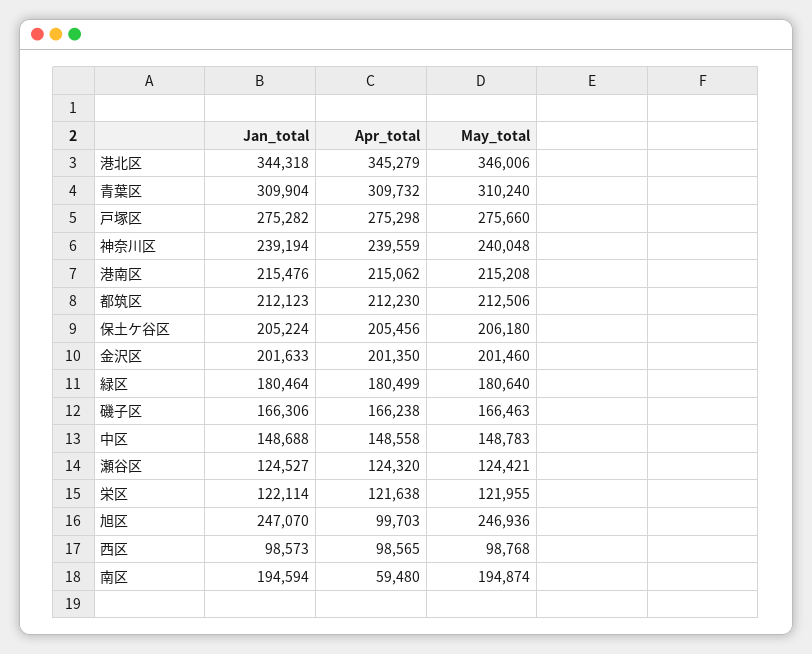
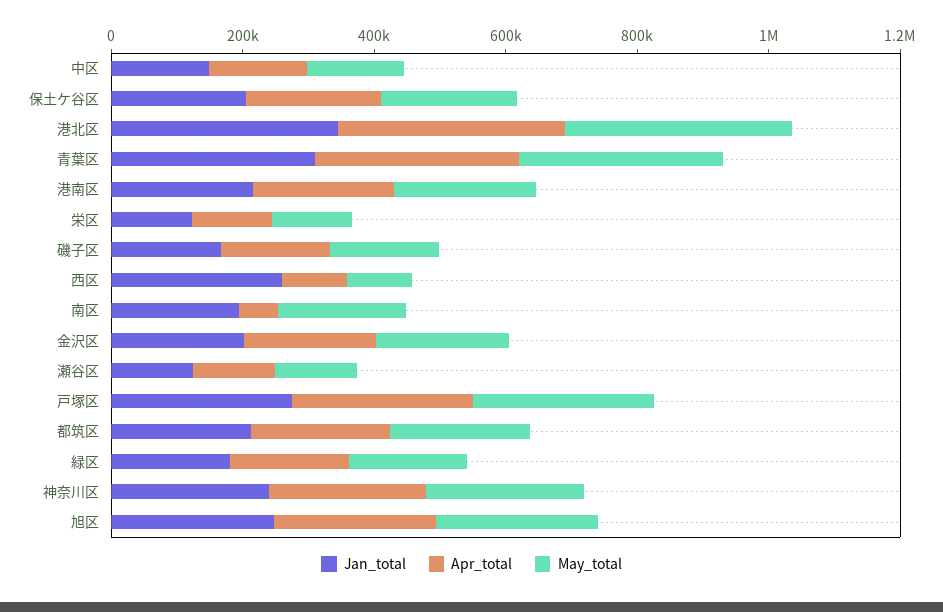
  {
    "Jan_total": {
      "港北区": 344318,
      "青葉区": 309904,
      "戸塚区": 275282,
      "神奈川区": 239194,
      "港南区": 215476,
      "都筑区": 212123,
      "保土ケ谷区": 205224,
      "金沢区": 201633,
      "緑区": 180464,
      "磯子区": 166306,
      "中区": 148688,
      "瀬谷区": 124527,
      "栄区": 122114,
      "旭区": 247070,
-     "西区": 98573,
+     "西区": 250000,
      "南区": 194594
    },
    "Apr_total": {
      "港北区": 345279,
      "青葉区": 309732,
      "戸塚区": 275298,
      "神奈川区": 239559,
      "港南区": 215062,
      "都筑区": 212230,
      "保土ケ谷区": 205456,
      "金沢区": 201350,
      "緑区": 180499,
      "磯子区": 166238,
      "中区": 148558,
      "瀬谷区": 124320,
      "栄区": 121638,
-     "旭区": 99703,
+     "旭区": 250000,
      "西区": 98565,
      "南区": 59480
    },
    "May_total": {
      "港北区": 346006,
      "青葉区": 310240,
      "戸塚区": 275660,
      "神奈川区": 240048,
      "港南区": 215208,
      "都筑区": 212506,
      "保土ケ谷区": 206180,
      "金沢区": 201460,
      "緑区": 180640,
      "磯子区": 166463,
      "中区": 148783,
      "瀬谷区": 124421,
      "栄区": 121955,
      "旭区": 246936,
      "西区": 98768,
      "南区": 194874
    }
  }

